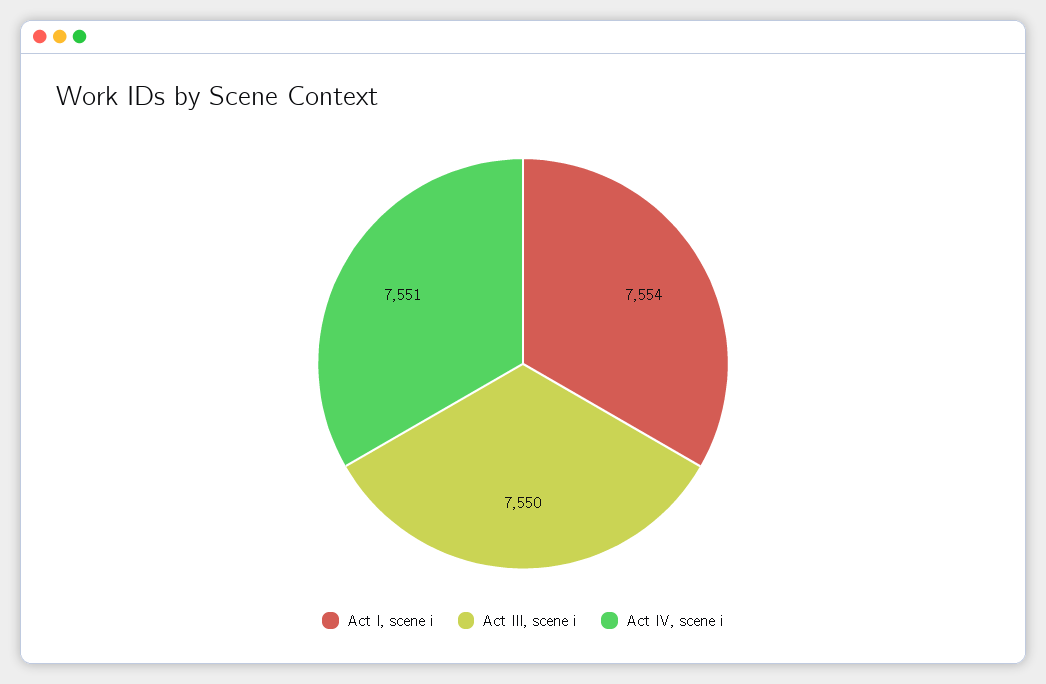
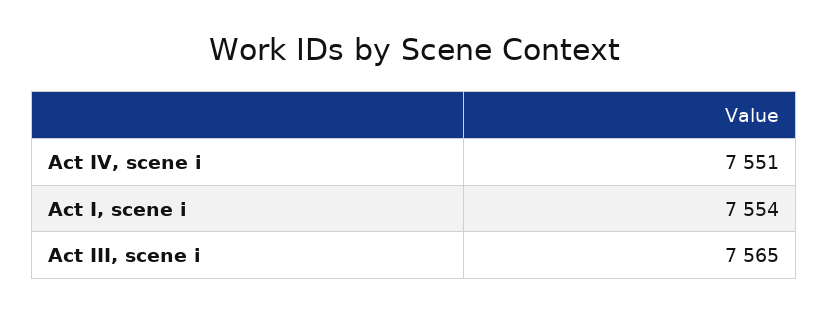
  {
    "Act I, scene i": 7554,
-   "Act III, scene i": 7550,
+   "Act III, scene i": 7565,
    "Act IV, scene i": 7551
  }

